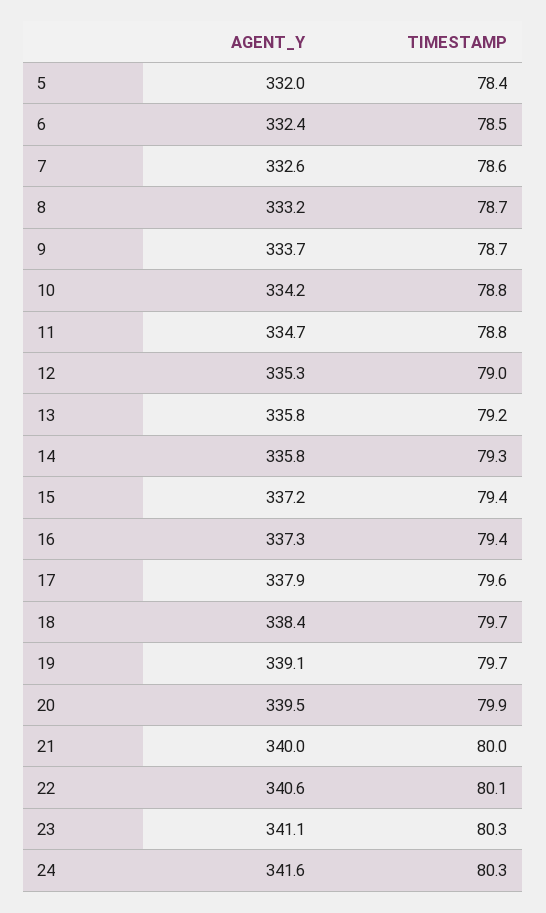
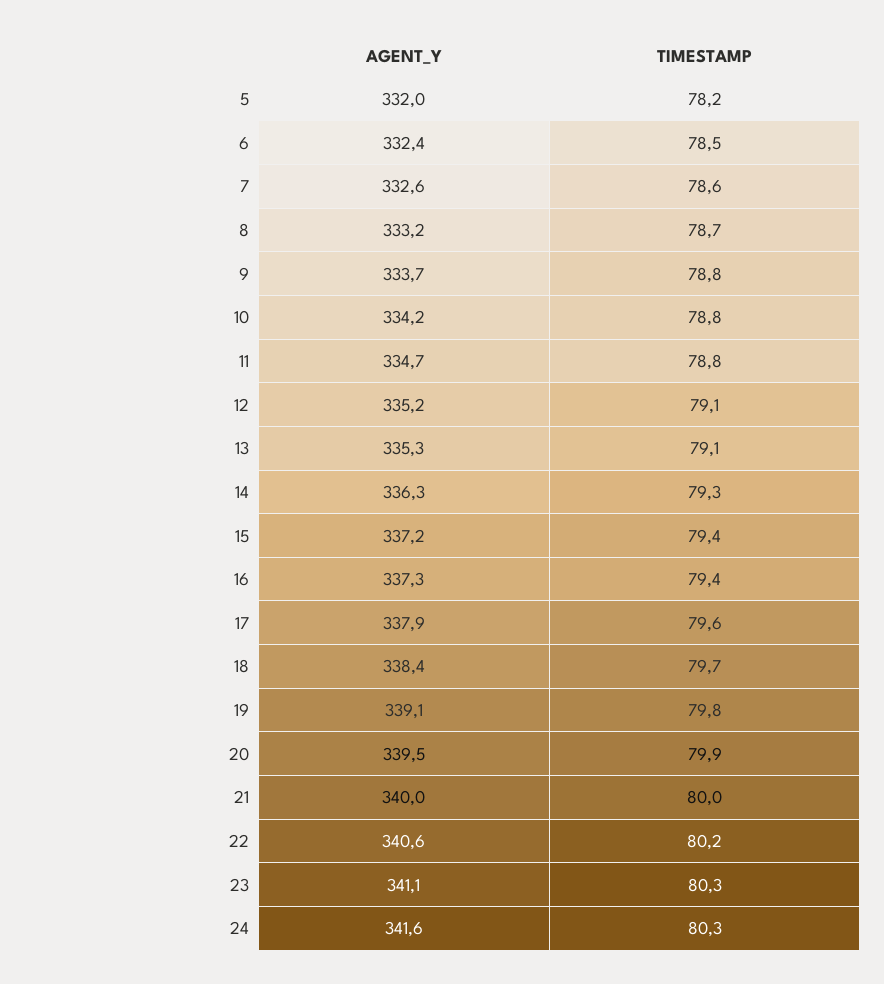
  {
    "AGENT_Y": {
      "5": 332,
      "6": 332.4,
      "7": 332.6,
      "8": 333.2,
      "9": 333.7,
      "10": 334.2,
      "11": 334.7,
-     "12": 335.3,
+     "12": 335.2,
-     "13": 335.8,
+     "13": 335.3,
-     "14": 335.8,
+     "14": 336.3,
      "15": 337.2,
      "16": 337.3,
      "17": 337.9,
      "18": 338.4,
      "19": 339.1,
      "20": 339.5,
      "21": 340,
      "22": 340.6,
      "23": 341.1,
      "24": 341.6
    },
    "TIMESTAMP": {
-     "5": 78.4,
+     "5": 78.2,
      "6": 78.5,
      "7": 78.6,
      "8": 78.7,
-     "9": 78.7,
+     "9": 78.8,
      "10": 78.8,
      "11": 78.8,
-     "12": 79,
+     "12": 79.1,
-     "13": 79.2,
+     "13": 79.1,
      "14": 79.3,
      "15": 79.4,
      "16": 79.4,
      "17": 79.6,
      "18": 79.7,
-     "19": 79.7,
+     "19": 79.8,
      "20": 79.9,
      "21": 80,
-     "22": 80.1,
+     "22": 80.2,
      "23": 80.3,
      "24": 80.3
    }
  }

